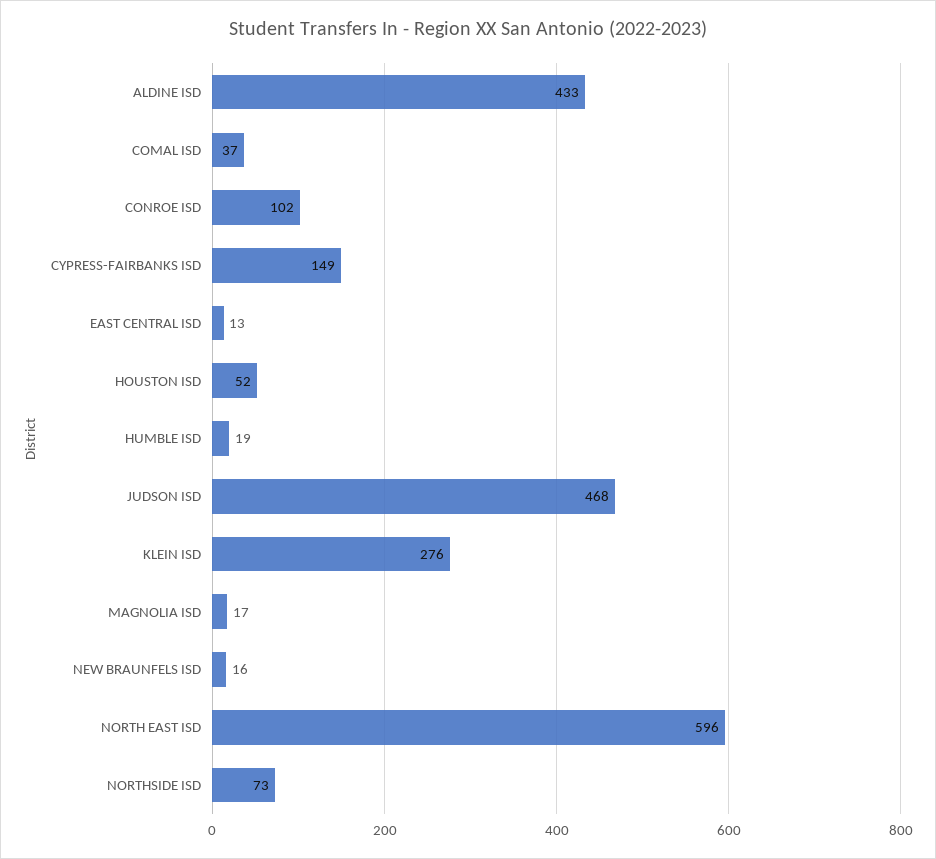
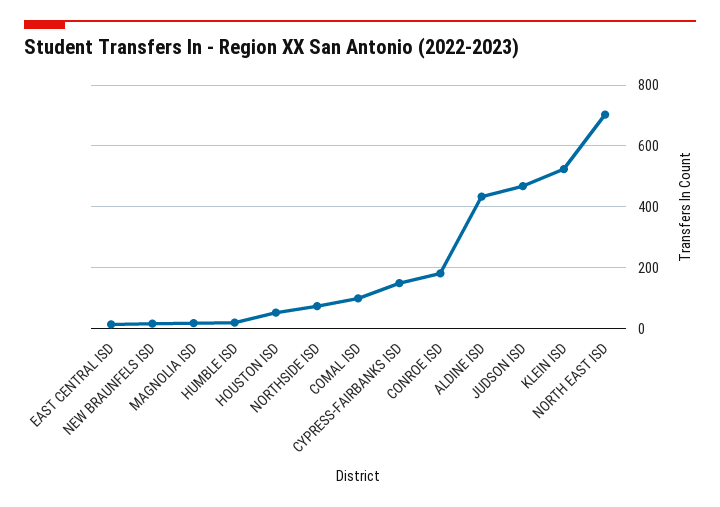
  {
    "ALDINE ISD": 433,
-   "COMAL ISD": 37,
+   "COMAL ISD": 100,
-   "CONROE ISD": 102,
+   "CONROE ISD": 180,
    "CYPRESS-FAIRBANKS ISD": 149,
    "EAST CENTRAL ISD": 13,
    "HOUSTON ISD": 52,
    "HUMBLE ISD": 19,
    "JUDSON ISD": 468,
-   "KLEIN ISD": 276,
+   "KLEIN ISD": 520,
    "MAGNOLIA ISD": 17,
    "NEW BRAUNFELS ISD": 16,
-   "NORTH EAST ISD": 596,
+   "NORTH EAST ISD": 700,
    "NORTHSIDE ISD": 73
  }

